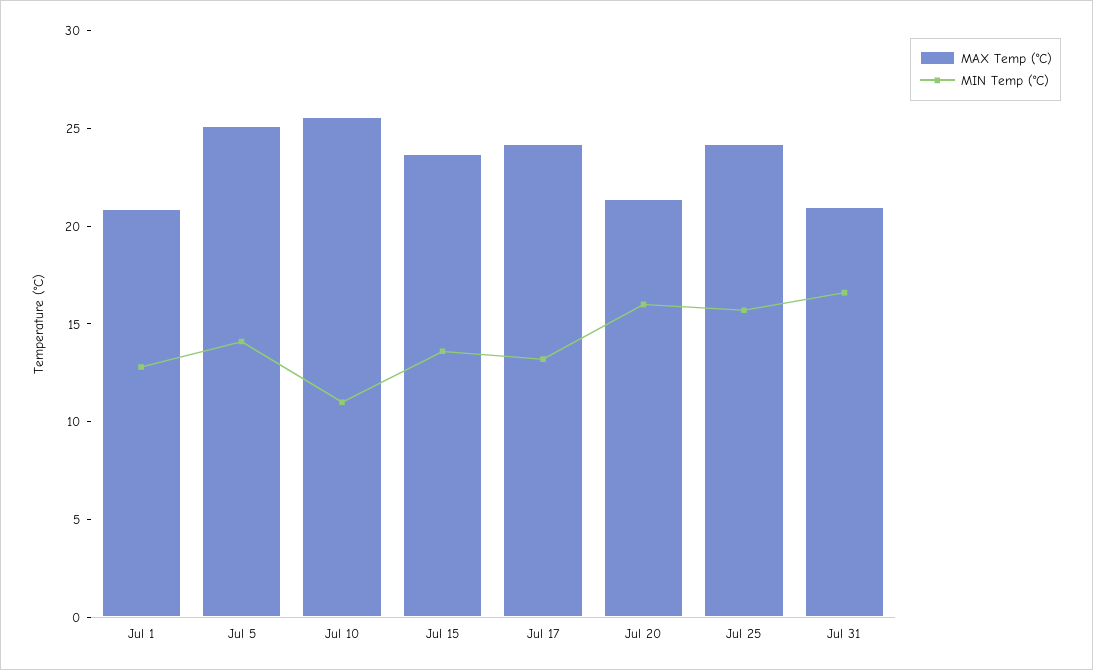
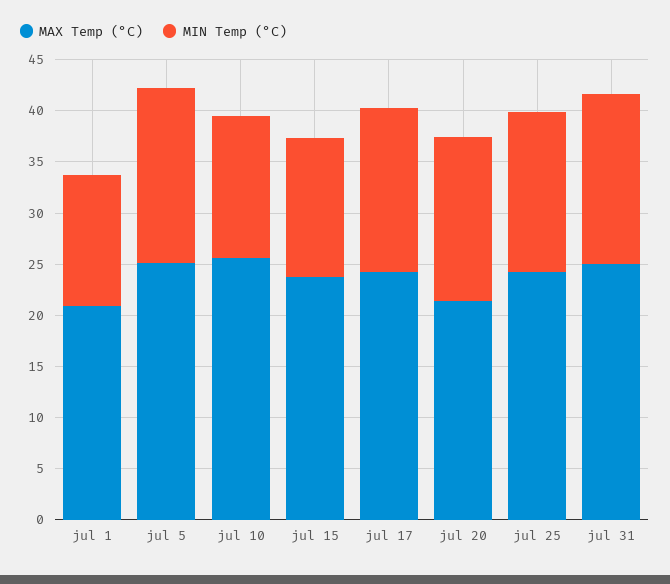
  {
    "MAX Temp (°C)": {
      "Jul 1": 21,
      "Jul 5": 25,
      "Jul 10": 26,
      "Jul 15": 24,
      "Jul 17": 24,
      "Jul 20": 21,
      "Jul 25": 24,
-     "Jul 31": 21
+     "Jul 31": 25
    },
    "MIN Temp (°C)": {
      "Jul 1": 13,
-     "Jul 5": 14,
+     "Jul 5": 17,
-     "Jul 10": 11,
+     "Jul 10": 14,
      "Jul 15": 14,
-     "Jul 17": 13,
+     "Jul 17": 16,
      "Jul 20": 16,
      "Jul 25": 16,
      "Jul 31": 17
    }
  }

